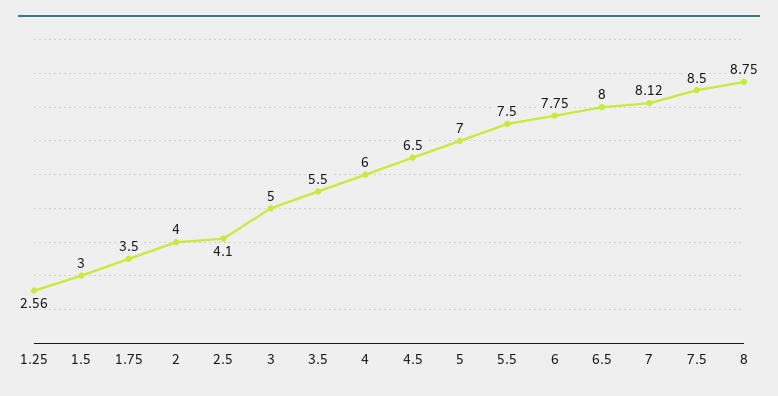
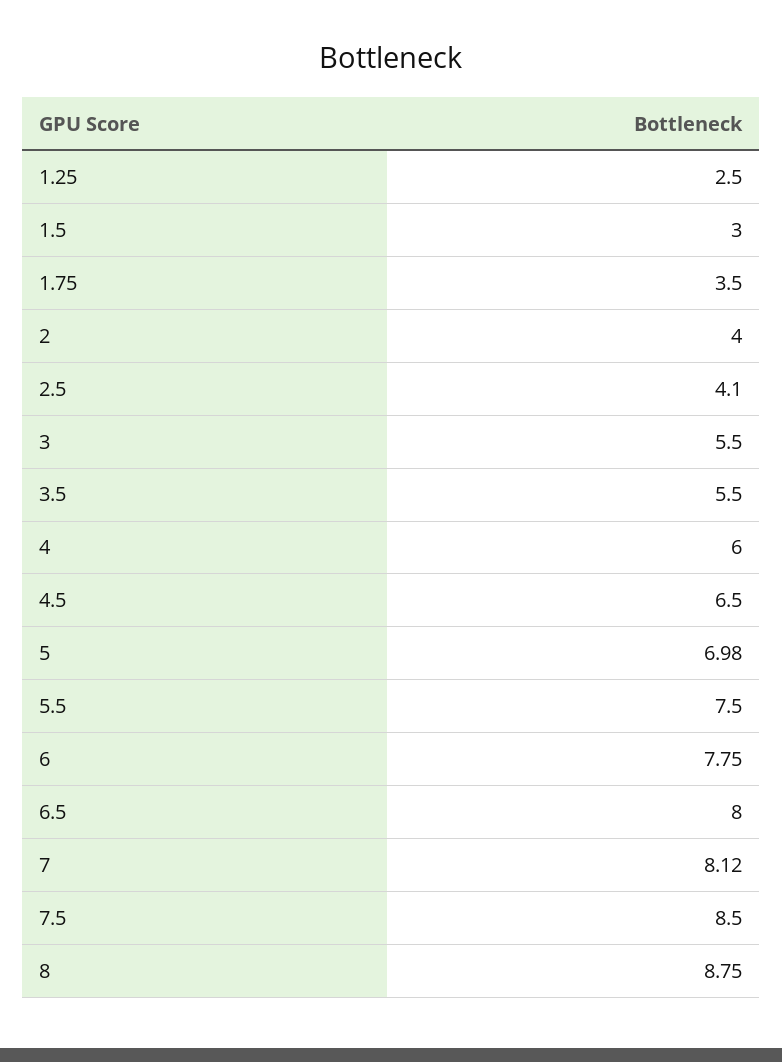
  {
-   "1.25": 2.56,
+   "1.25": 2.5,
    "1.5": 3,
    "1.75": 3.5,
    "2": 4,
    "2.5": 4.1,
-   "3": 5,
+   "3": 5.5,
    "3.5": 5.5,
    "4": 6,
    "4.5": 6.5,
-   "5": 7,
+   "5": 6.98,
    "5.5": 7.5,
    "6": 7.75,
    "6.5": 8,
    "7": 8.12,
    "7.5": 8.5,
    "8": 8.75
  }

